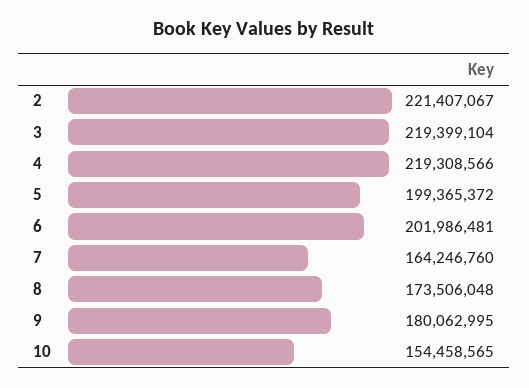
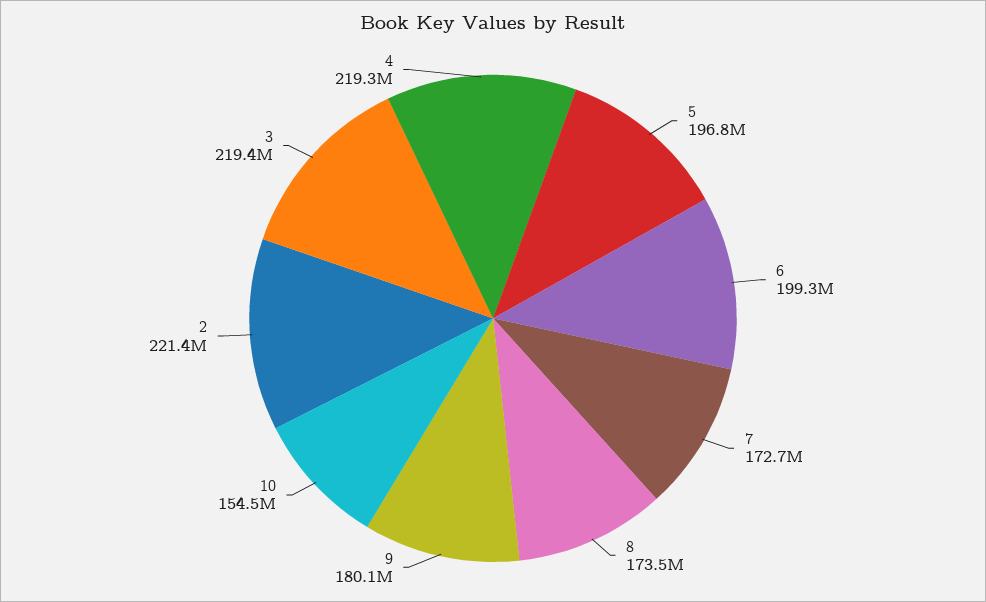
  {
    "2": 221407067,
    "3": 219399104,
    "4": 219308566,
-   "5": 199365372,
+   "5": 196800000,
-   "6": 201986481,
+   "6": 199300000,
-   "7": 164246760,
+   "7": 172700000,
    "8": 173506048,
    "9": 180062995,
    "10": 154458565
  }

